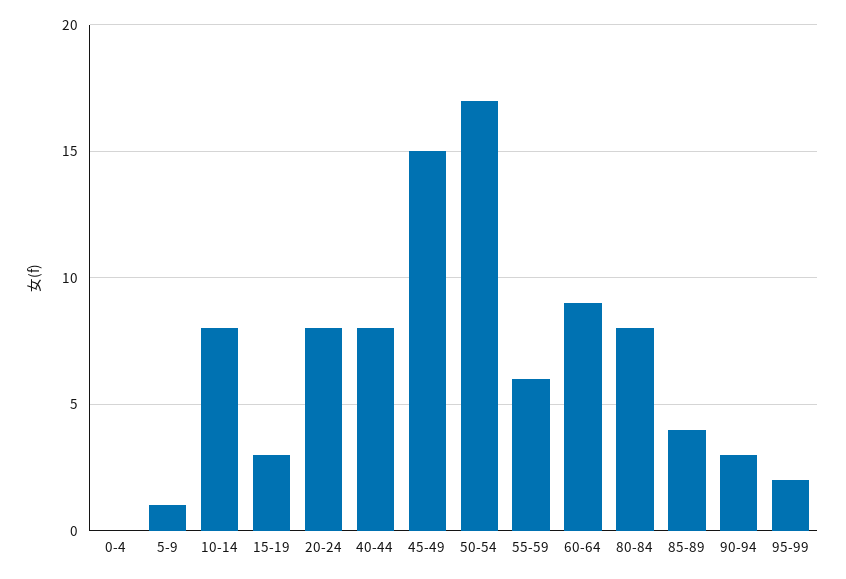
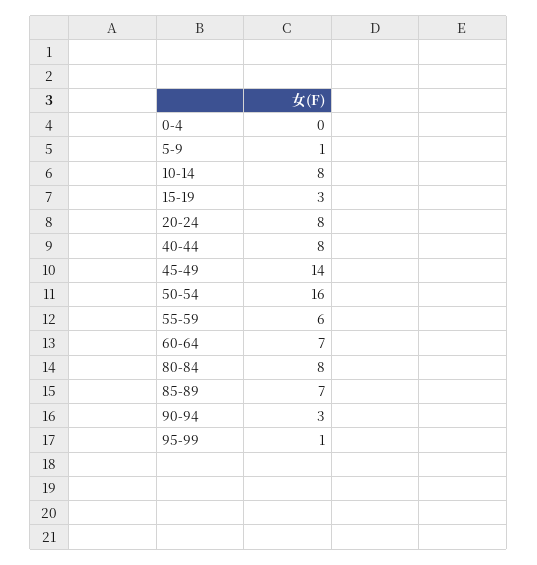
  {
    "0-4": 0,
    "5-9": 1,
    "10-14": 8,
    "15-19": 3,
    "20-24": 8,
    "40-44": 8,
-   "45-49": 15,
+   "45-49": 14,
-   "50-54": 17,
+   "50-54": 16,
    "55-59": 6,
-   "60-64": 9,
+   "60-64": 7,
    "80-84": 8,
-   "85-89": 4,
+   "85-89": 7,
    "90-94": 3,
-   "95-99": 2
+   "95-99": 1
  }

